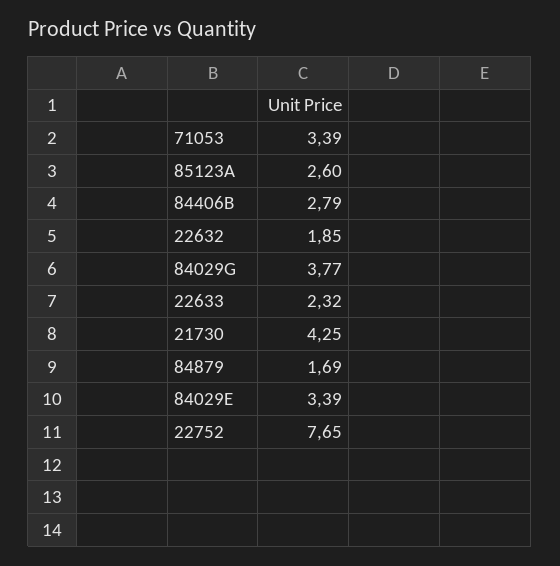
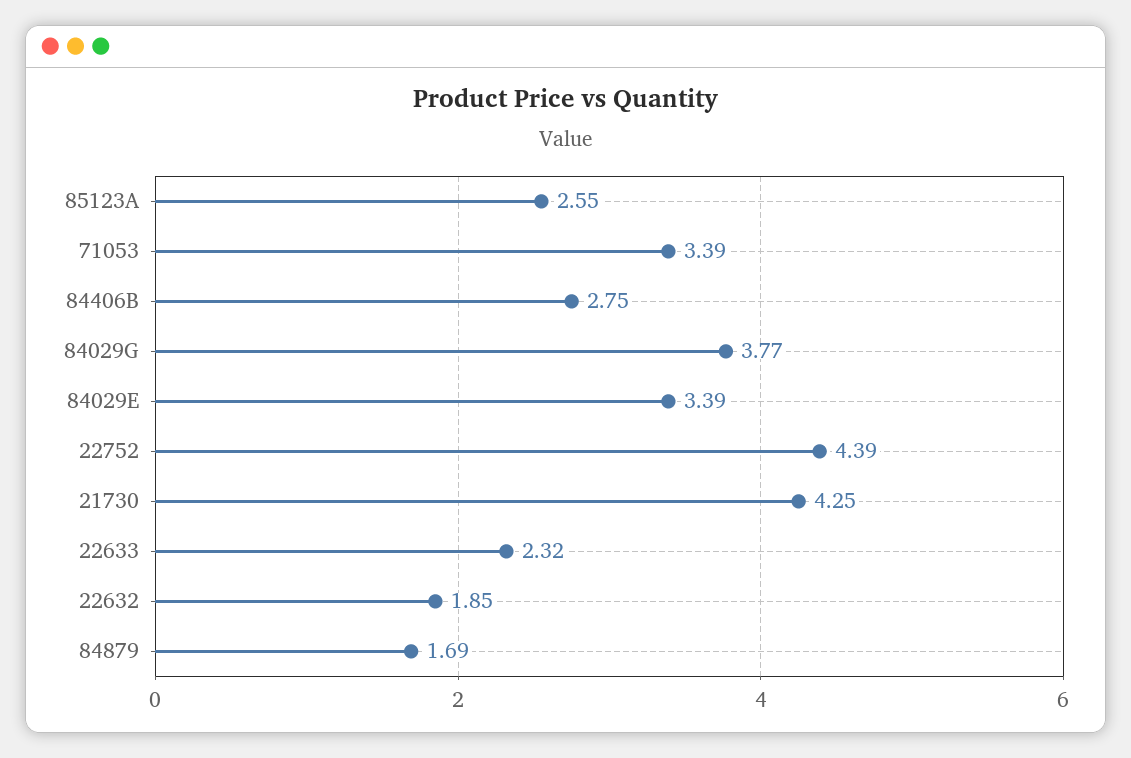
  {
    "71053": 3.39,
-   "85123A": 2.6,
+   "85123A": 2.55,
-   "84406B": 2.79,
+   "84406B": 2.75,
    "22632": 1.85,
    "84029G": 3.77,
    "22633": 2.32,
    "21730": 4.25,
    "84879": 1.69,
    "84029E": 3.39,
-   "22752": 7.65
+   "22752": 4.39
  }

